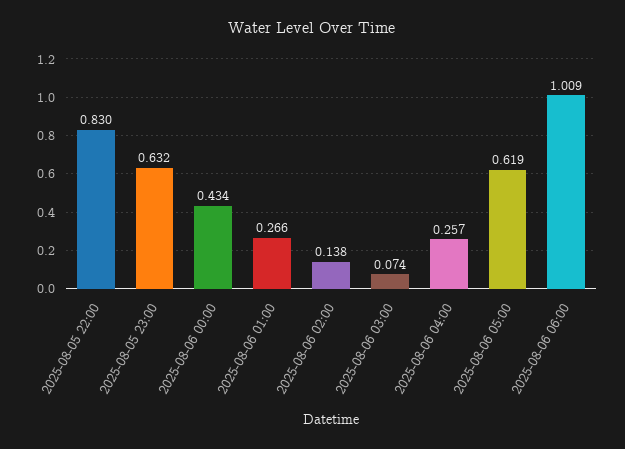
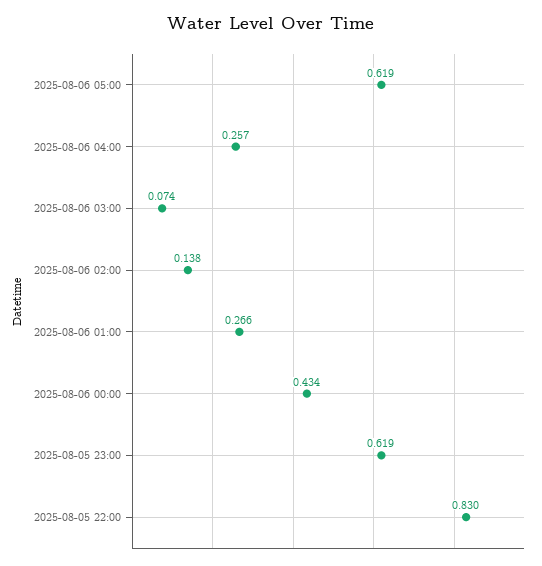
  {
    "2025-08-05 22:00": 0.83,
-   "2025-08-05 23:00": 0.632,
+   "2025-08-05 23:00": 0.619,
    "2025-08-06 00:00": 0.434,
    "2025-08-06 01:00": 0.266,
    "2025-08-06 02:00": 0.138,
    "2025-08-06 03:00": 0.074,
    "2025-08-06 04:00": 0.257,
-   "2025-08-06 05:00": 0.619,
+   "2025-08-06 05:00": 0.619
-   "2025-08-06 06:00": 1.009
  }

